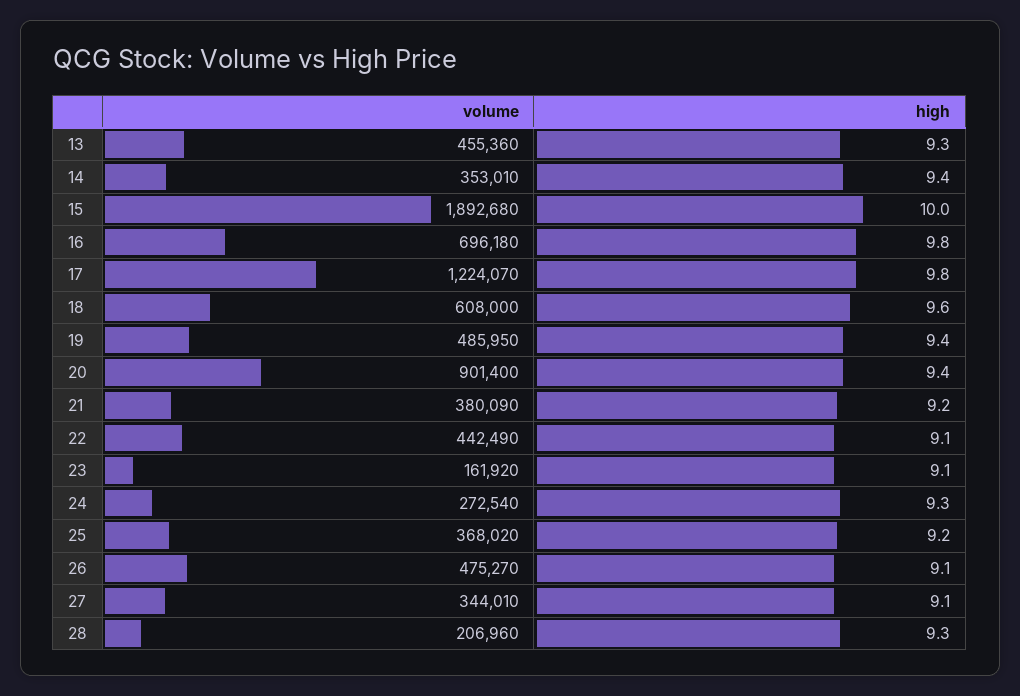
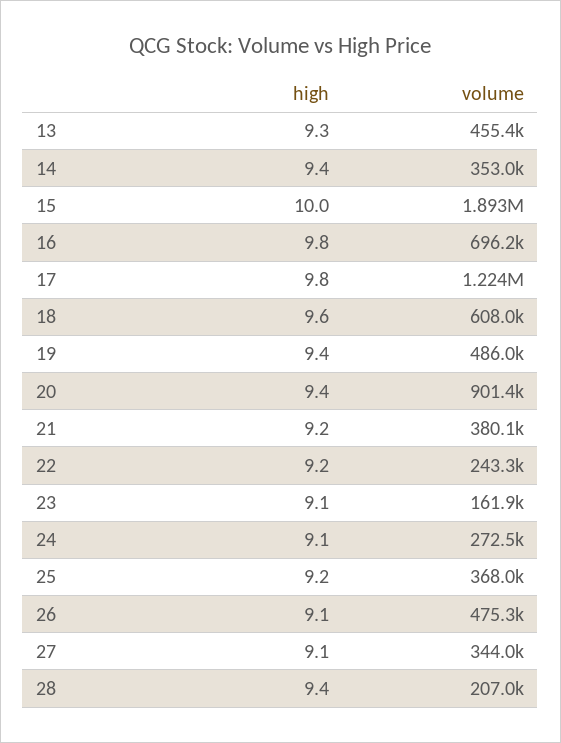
  {
    "volume": {
      "13": 455360,
      "14": 353010,
      "15": 1892680,
      "16": 696180,
      "17": 1224070,
      "18": 608000,
      "19": 485950,
      "20": 901400,
      "21": 380090,
-     "22": 442490,
+     "22": 243300,
      "23": 161920,
      "24": 272540,
      "25": 368020,
      "26": 475270,
      "27": 344010,
      "28": 206960
    },
    "high": {
      "13": 9.3,
      "14": 9.4,
      "15": 10,
      "16": 9.8,
      "17": 9.8,
      "18": 9.6,
      "19": 9.4,
      "20": 9.4,
      "21": 9.2,
-     "22": 9.1,
+     "22": 9.2,
      "23": 9.1,
-     "24": 9.3,
+     "24": 9.1,
      "25": 9.2,
      "26": 9.1,
      "27": 9.1,
-     "28": 9.3
+     "28": 9.4
    }
  }

